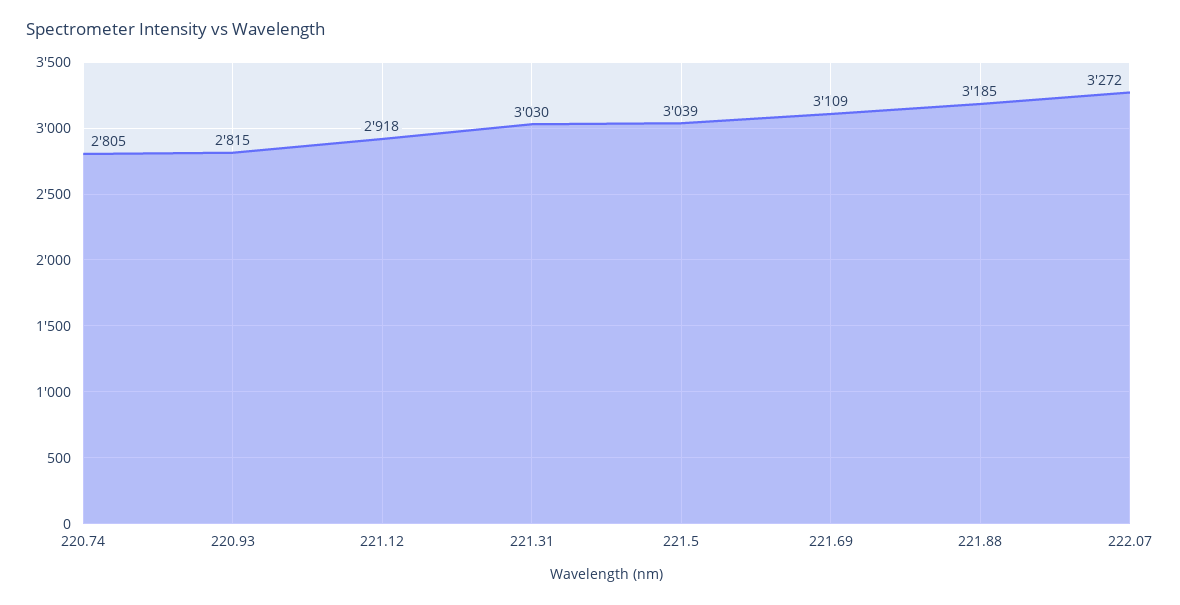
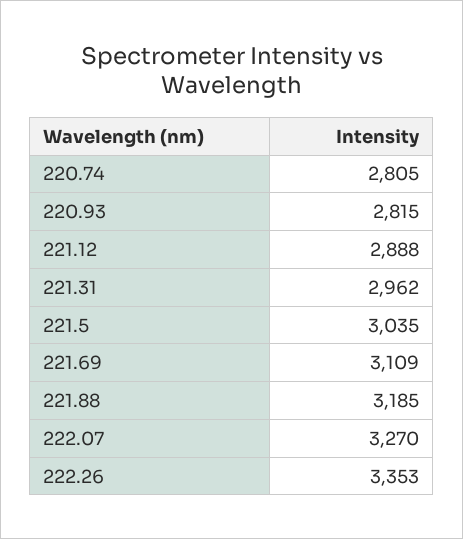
  {
    "220.74": 2805,
    "220.93": 2815,
-   "221.12": 2918,
+   "221.12": 2888,
-   "221.31": 3030,
+   "221.31": 2962,
-   "221.5": 3039,
+   "221.5": 3035,
    "221.69": 3109,
    "221.88": 3185,
-   "222.07": 3272
+   "222.07": 3270,
+   "222.26": 3353
  }

